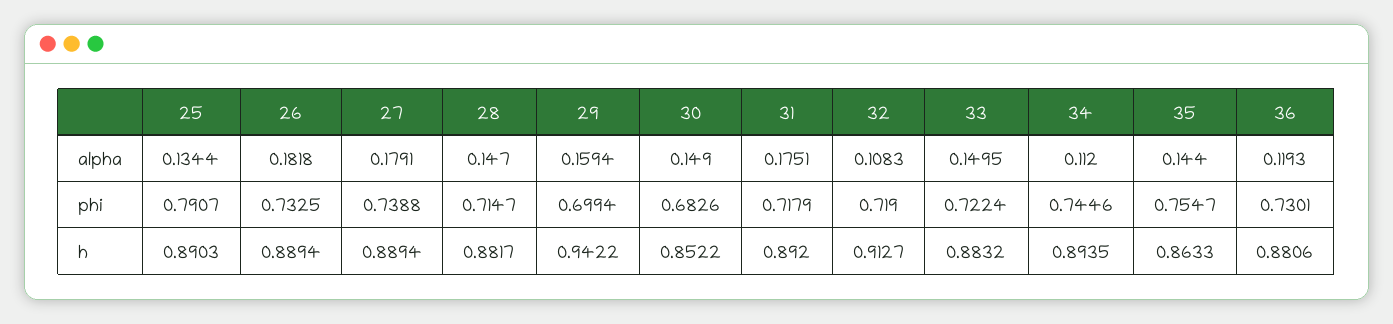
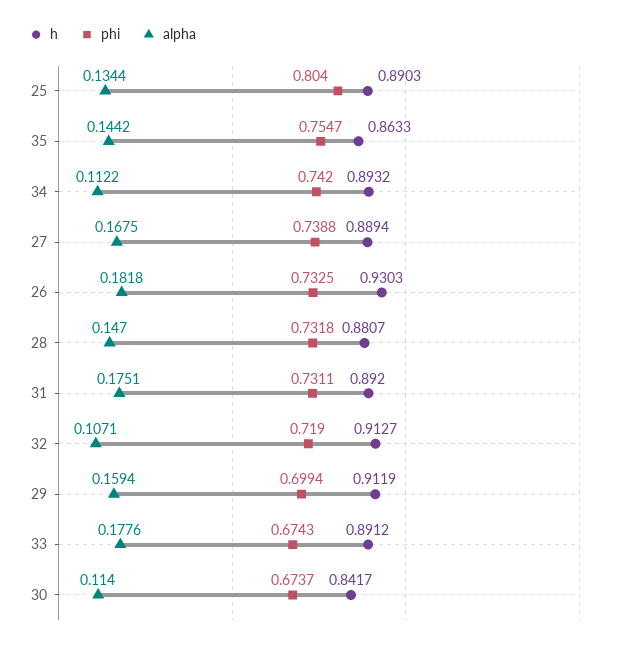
  {
    "alpha": {
      "25": 0.1344,
      "26": 0.1818,
-     "27": 0.1791,
+     "27": 0.1675,
      "28": 0.147,
      "29": 0.1594,
-     "30": 0.149,
+     "30": 0.114,
      "31": 0.1751,
-     "32": 0.1083,
+     "32": 0.1071,
-     "33": 0.1495,
+     "33": 0.1776,
-     "34": 0.112,
+     "34": 0.1122,
-     "35": 0.144,
+     "35": 0.1442
-     "36": 0.1193
    },
    "phi": {
-     "25": 0.7907,
+     "25": 0.804,
      "26": 0.7325,
      "27": 0.7388,
-     "28": 0.7147,
+     "28": 0.7318,
      "29": 0.6994,
-     "30": 0.6826,
+     "30": 0.6737,
-     "31": 0.7179,
+     "31": 0.7311,
      "32": 0.719,
-     "33": 0.7224,
+     "33": 0.6743,
-     "34": 0.7446,
+     "34": 0.742,
-     "35": 0.7547,
+     "35": 0.7547
-     "36": 0.7301
    },
    "h": {
      "25": 0.8903,
-     "26": 0.8894,
+     "26": 0.9303,
      "27": 0.8894,
-     "28": 0.8817,
+     "28": 0.8807,
-     "29": 0.9422,
+     "29": 0.9119,
-     "30": 0.8522,
+     "30": 0.8417,
      "31": 0.892,
      "32": 0.9127,
-     "33": 0.8832,
+     "33": 0.8912,
-     "34": 0.8935,
+     "34": 0.8932,
-     "35": 0.8633,
+     "35": 0.8633
-     "36": 0.8806
    }
  }

